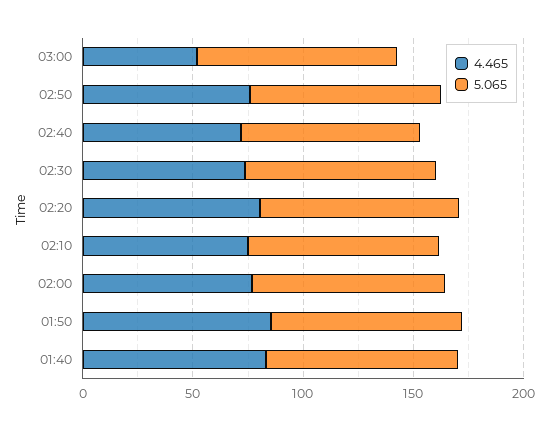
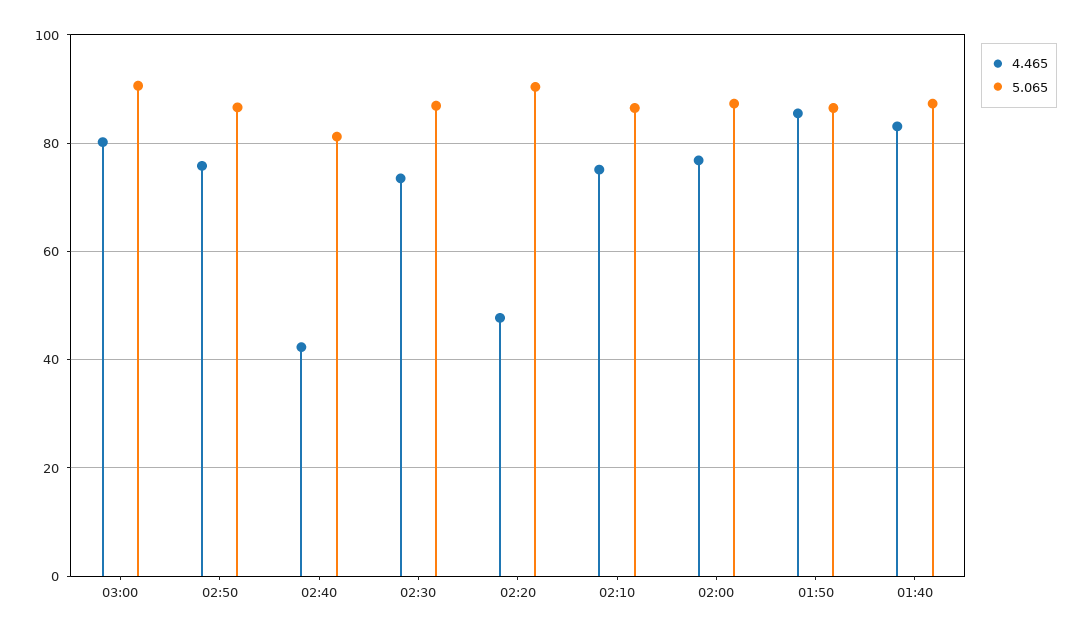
  {
    "4.465": {
-     "03:00": 50,
+     "03:00": 80,
      "02:50": 76,
-     "02:40": 70,
+     "02:40": 42,
      "02:30": 74,
-     "02:20": 80,
+     "02:20": 48,
      "02:10": 76,
      "02:00": 76,
      "01:50": 86,
      "01:40": 84
    },
    "5.065": {
      "03:00": 90,
      "02:50": 86,
      "02:40": 82,
      "02:30": 86,
      "02:20": 90,
      "02:10": 86,
      "02:00": 88,
      "01:50": 86,
      "01:40": 88
    }
  }

